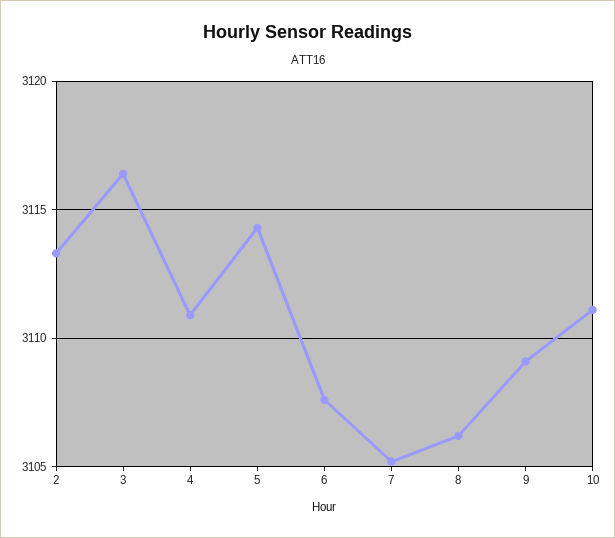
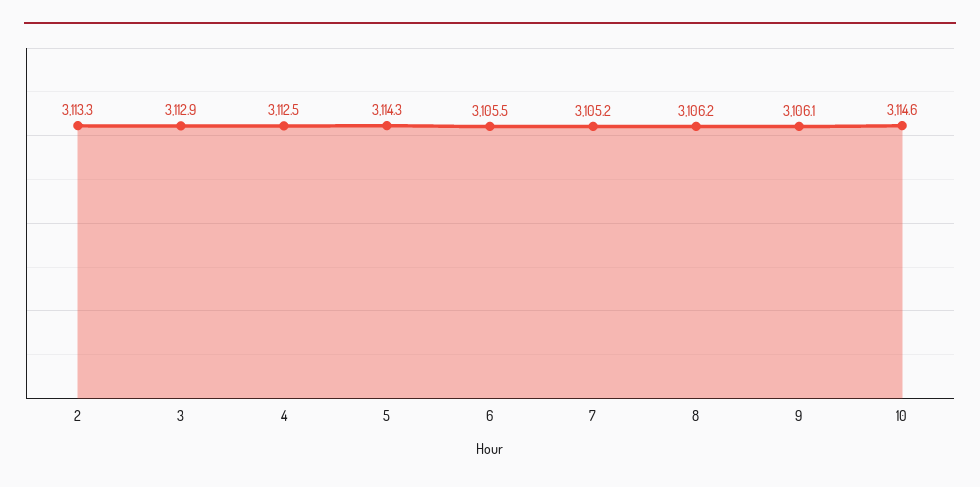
  {
    "2": 3113.3,
-   "3": 3116.5,
+   "3": 3112.9,
-   "4": 3111,
+   "4": 3112.5,
    "5": 3114.3,
-   "6": 3107.5,
+   "6": 3105.5,
    "7": 3105.2,
    "8": 3106.2,
-   "9": 3109,
+   "9": 3106.1,
-   "10": 3111
+   "10": 3114.6
  }

